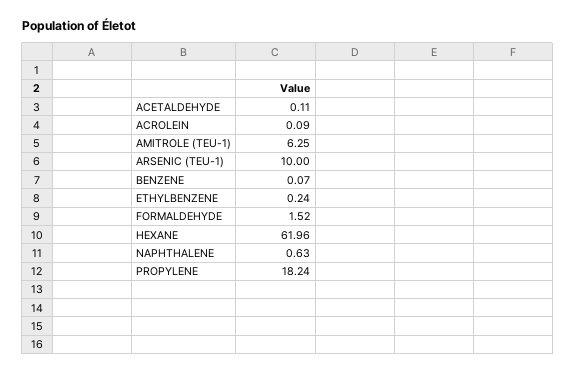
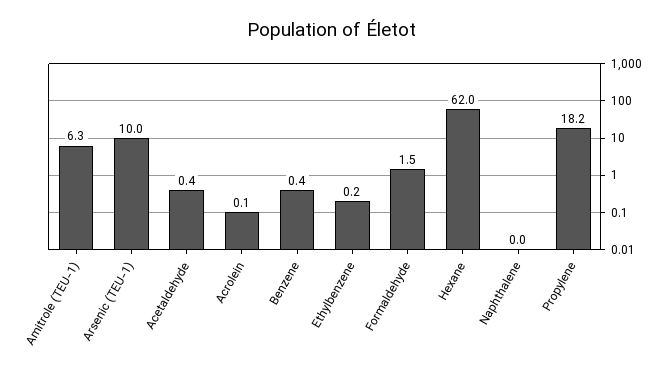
  {
-   "ACETALDEHYDE": 0.11,
+   "ACETALDEHYDE": 0.4,
    "ACROLEIN": 0.09,
    "AMITROLE (TEU-1)": 6.25,
    "ARSENIC (TEU-1)": 10,
-   "BENZENE": 0.07,
+   "BENZENE": 0.4,
    "ETHYLBENZENE": 0.24,
    "FORMALDEHYDE": 1.52,
    "HEXANE": 61.96,
-   "NAPHTHALENE": 0.63,
+   "NAPHTHALENE": 0,
    "PROPYLENE": 18.24
  }

